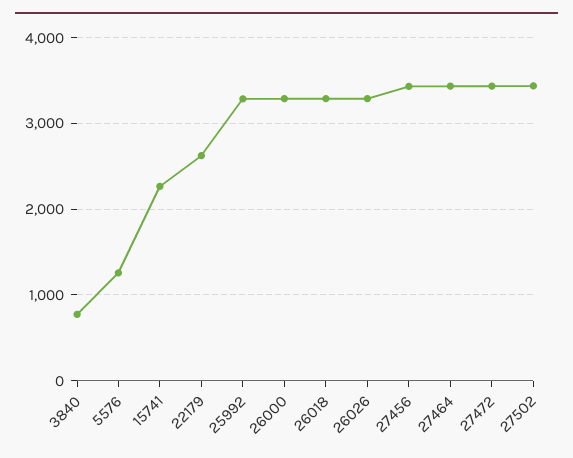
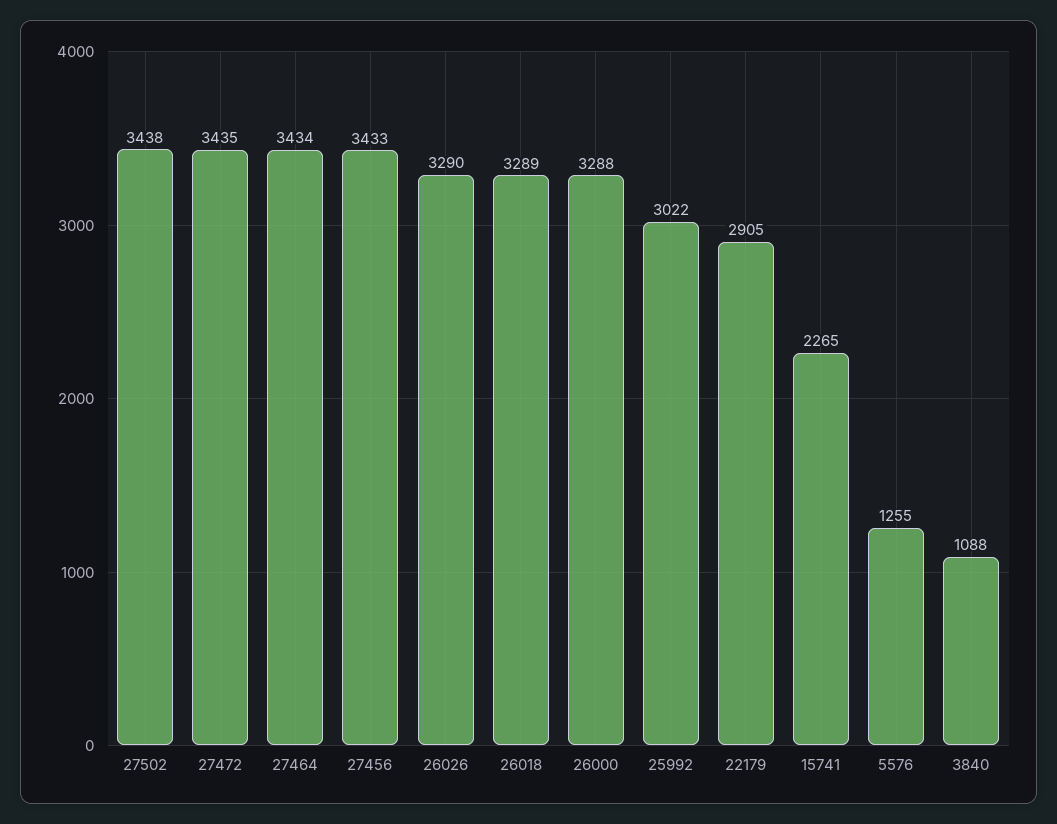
  {
-   "3840": 800,
+   "3840": 1088,
    "5576": 1255,
    "15741": 2265,
-   "22179": 2600,
+   "22179": 2905,
-   "25992": 3300,
+   "25992": 3022,
    "26000": 3288,
    "26018": 3289,
    "26026": 3290,
    "27456": 3433,
    "27464": 3434,
    "27472": 3435,
    "27502": 3438
  }

